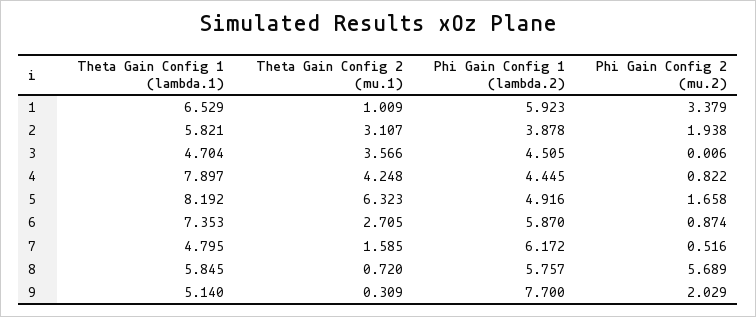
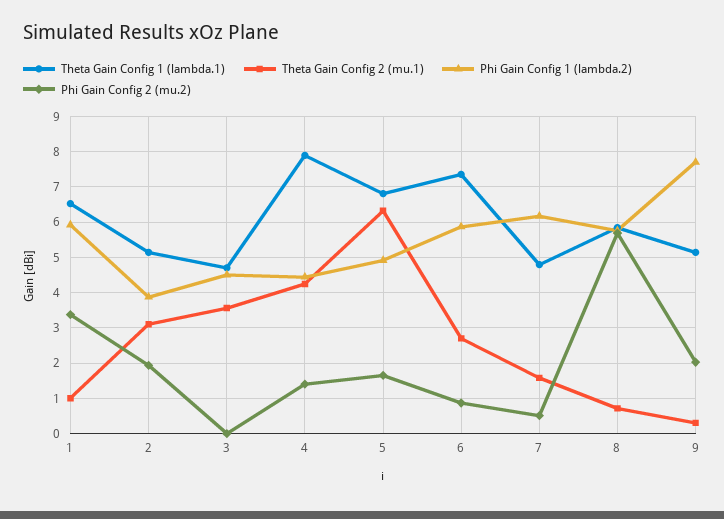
  {
    "Theta Gain Config 1 (lambda.1)": {
      "1": 6.529,
-     "2": 5.821,
+     "2": 5.2,
      "3": 4.704,
      "4": 7.897,
-     "5": 8.192,
+     "5": 6.8,
      "6": 7.353,
      "7": 4.795,
      "8": 5.845,
      "9": 5.14
    },
    "Theta Gain Config 2 (mu.1)": {
      "1": 1.009,
      "2": 3.107,
      "3": 3.566,
      "4": 4.248,
      "5": 6.323,
      "6": 2.705,
      "7": 1.585,
      "8": 0.72,
      "9": 0.309
    },
    "Phi Gain Config 1 (lambda.2)": {
      "1": 5.923,
      "2": 3.878,
      "3": 4.505,
      "4": 4.445,
      "5": 4.916,
      "6": 5.87,
      "7": 6.172,
      "8": 5.757,
      "9": 7.7
    },
    "Phi Gain Config 2 (mu.2)": {
      "1": 3.379,
      "2": 1.938,
      "3": 0.006,
-     "4": 0.822,
+     "4": 1.4,
      "5": 1.658,
      "6": 0.874,
      "7": 0.516,
      "8": 5.689,
      "9": 2.029
    }
  }

